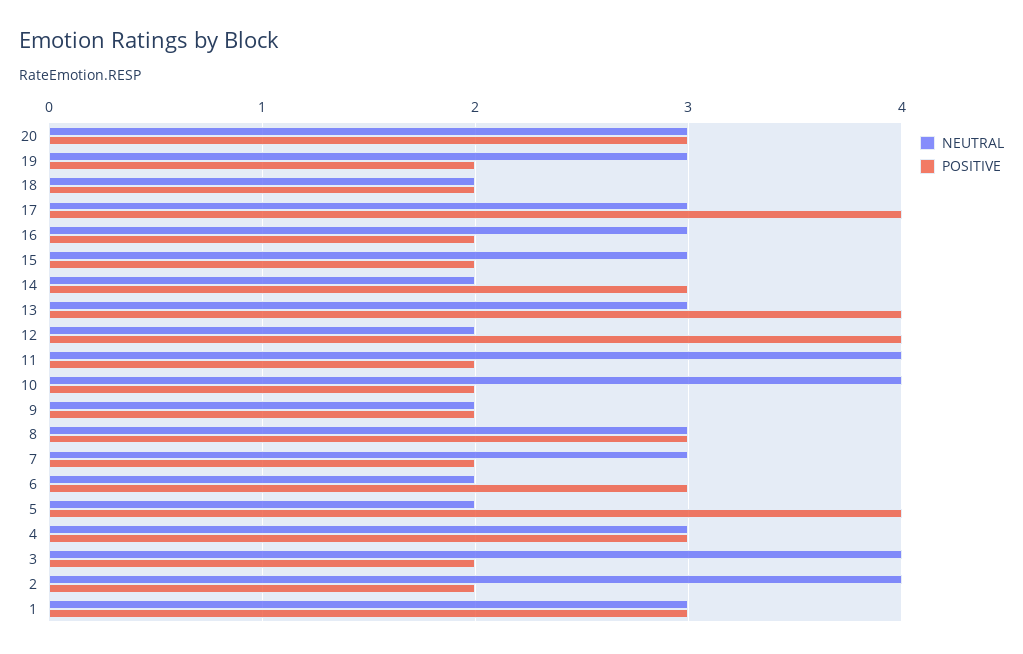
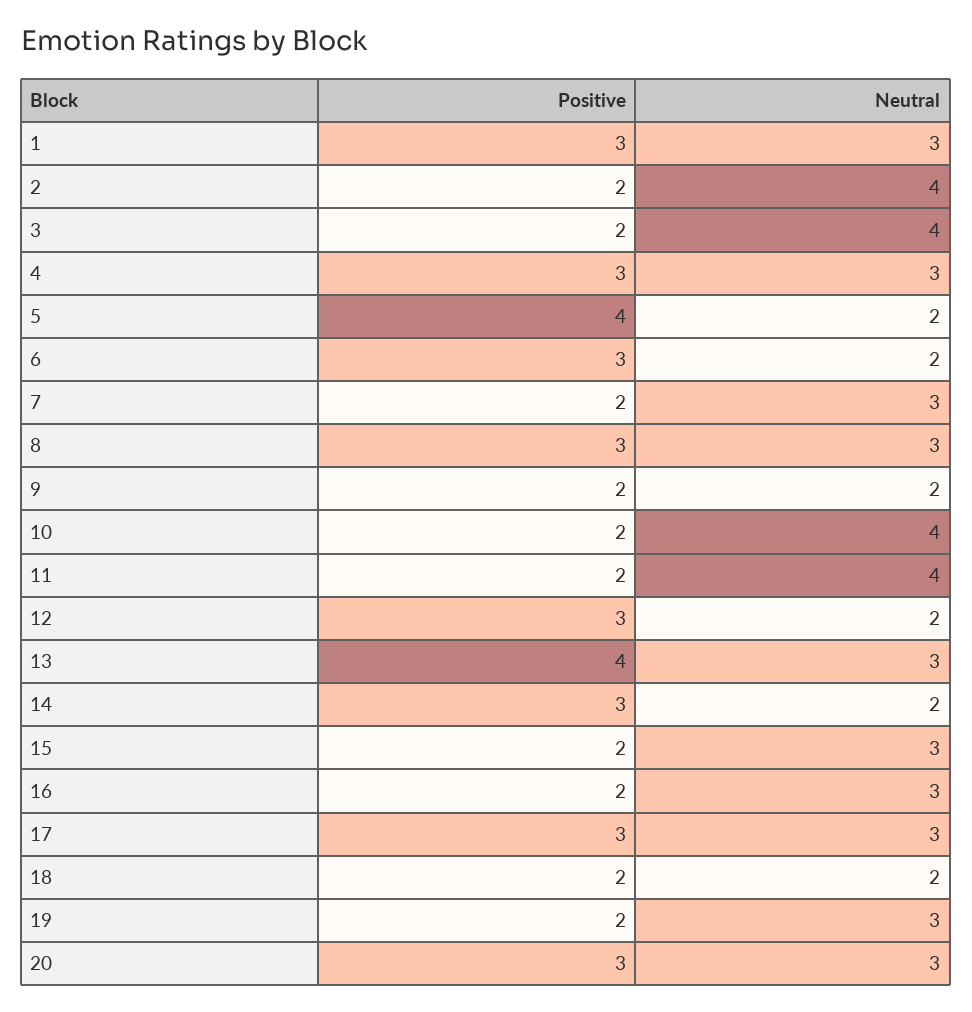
  {
    "NEUTRAL": {
      "20": 3,
      "19": 3,
      "18": 2,
      "17": 3,
      "16": 3,
      "15": 3,
      "14": 2,
      "13": 3,
      "12": 2,
      "11": 4,
      "10": 4,
      "9": 2,
      "8": 3,
      "7": 3,
      "6": 2,
      "5": 2,
      "4": 3,
      "3": 4,
      "2": 4,
      "1": 3
    },
    "POSITIVE": {
      "20": 3,
      "19": 2,
      "18": 2,
-     "17": 4,
+     "17": 3,
      "16": 2,
      "15": 2,
      "14": 3,
      "13": 4,
-     "12": 4,
+     "12": 3,
      "11": 2,
      "10": 2,
      "9": 2,
      "8": 3,
      "7": 2,
      "6": 3,
      "5": 4,
      "4": 3,
      "3": 2,
      "2": 2,
      "1": 3
    }
  }

